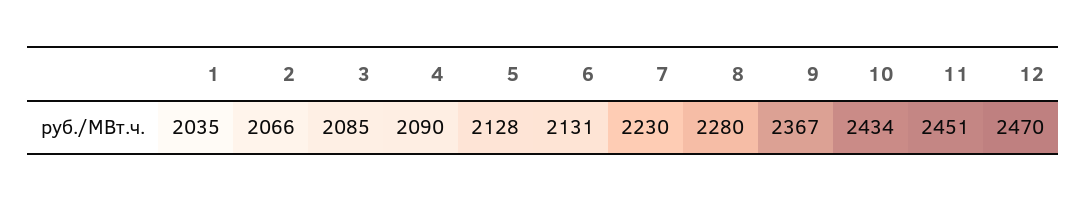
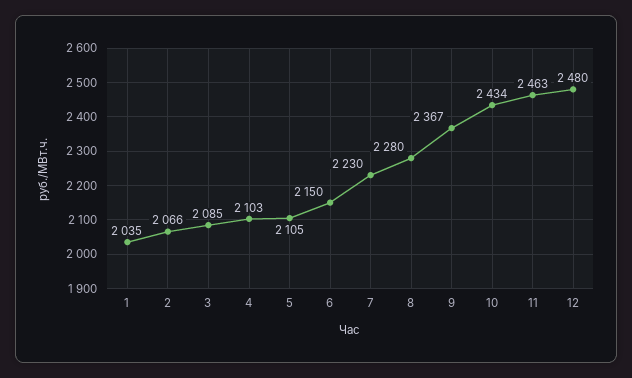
  {
    "1": 2035,
    "2": 2066,
    "3": 2085,
-   "4": 2090,
+   "4": 2103,
-   "5": 2128,
+   "5": 2105,
-   "6": 2131,
+   "6": 2150,
    "7": 2230,
    "8": 2280,
    "9": 2367,
    "10": 2434,
-   "11": 2451,
+   "11": 2463,
-   "12": 2470
+   "12": 2480
  }

